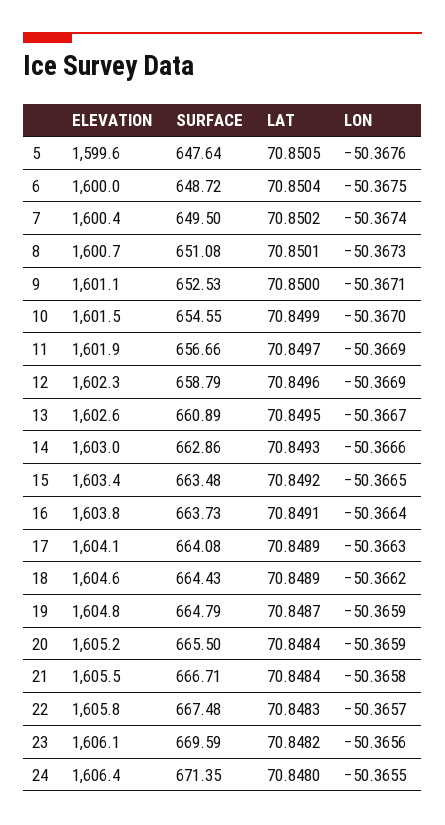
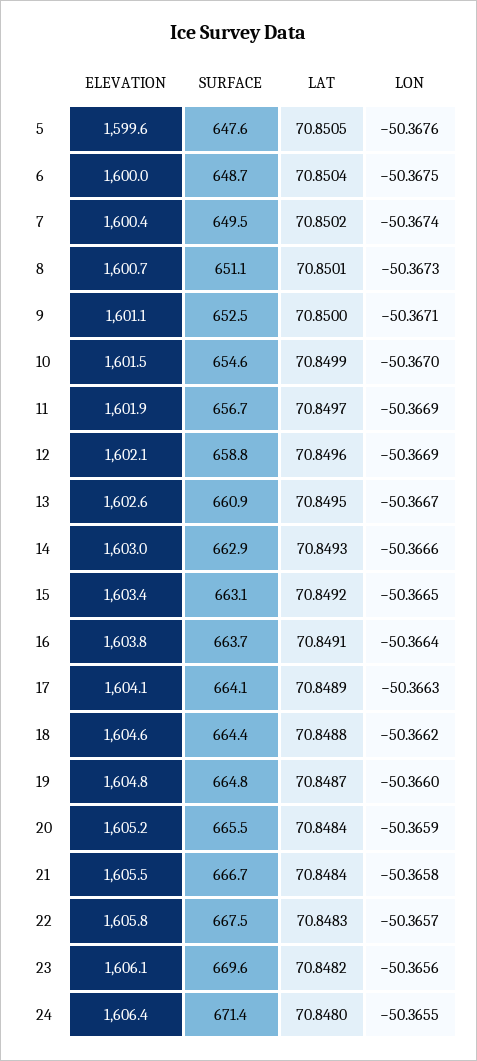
  {
    "ELEVATION": {
      "5": 1599.6,
      "6": 1600,
      "7": 1600.4,
      "8": 1600.7,
      "9": 1601.1,
      "10": 1601.5,
      "11": 1601.9,
-     "12": 1602.3,
+     "12": 1602.1,
      "13": 1602.6,
      "14": 1603,
      "15": 1603.4,
      "16": 1603.8,
      "17": 1604.1,
      "18": 1604.6,
      "19": 1604.8,
      "20": 1605.2,
      "21": 1605.5,
      "22": 1605.8,
      "23": 1606.1,
      "24": 1606.4
    },
    "SURFACE": {
      "5": 647.64,
      "6": 648.72,
      "7": 649.5,
      "8": 651.08,
      "9": 652.53,
      "10": 654.55,
      "11": 656.66,
      "12": 658.79,
      "13": 660.89,
      "14": 662.86,
-     "15": 663.48,
+     "15": 663.1,
      "16": 663.73,
      "17": 664.08,
      "18": 664.43,
      "19": 664.79,
      "20": 665.5,
      "21": 666.71,
      "22": 667.48,
      "23": 669.59,
      "24": 671.35
    },
    "LAT": {
      "5": 70.8505,
      "6": 70.8504,
      "7": 70.8502,
      "8": 70.8501,
      "9": 70.85,
      "10": 70.8499,
      "11": 70.8497,
      "12": 70.8496,
      "13": 70.8495,
      "14": 70.8493,
      "15": 70.8492,
      "16": 70.8491,
      "17": 70.8489,
-     "18": 70.8489,
+     "18": 70.8488,
      "19": 70.8487,
      "20": 70.8484,
      "21": 70.8484,
      "22": 70.8483,
      "23": 70.8482,
      "24": 70.848
    },
    "LON": {
      "5": -50.3676,
      "6": -50.3675,
      "7": -50.3674,
      "8": -50.3673,
      "9": -50.3671,
      "10": -50.367,
      "11": -50.3669,
      "12": -50.3669,
      "13": -50.3667,
      "14": -50.3666,
      "15": -50.3665,
      "16": -50.3664,
      "17": -50.3663,
      "18": -50.3662,
-     "19": -50.3659,
+     "19": -50.366,
      "20": -50.3659,
      "21": -50.3658,
      "22": -50.3657,
      "23": -50.3656,
      "24": -50.3655
    }
  }

